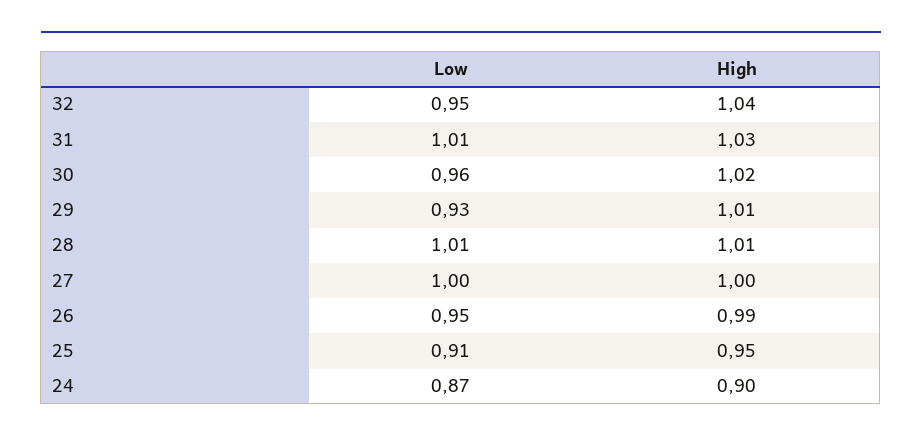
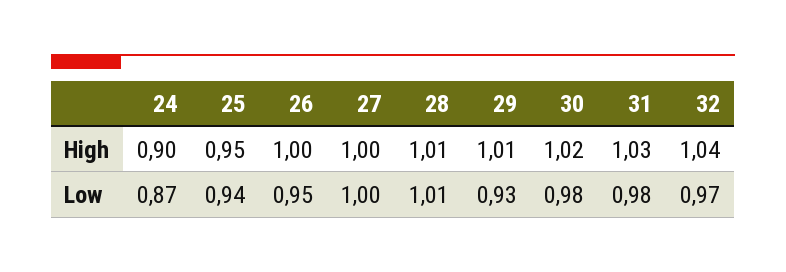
  {
    "Low": {
-     "32": 0.95,
+     "32": 0.97,
-     "31": 1.01,
+     "31": 0.98,
-     "30": 0.96,
+     "30": 0.98,
      "29": 0.93,
      "28": 1.01,
      "27": 1,
      "26": 0.95,
-     "25": 0.91,
+     "25": 0.94,
      "24": 0.87
    },
    "High": {
      "32": 1.04,
      "31": 1.03,
      "30": 1.02,
      "29": 1.01,
      "28": 1.01,
      "27": 1,
-     "26": 0.99,
+     "26": 1,
      "25": 0.95,
      "24": 0.9
    }
  }

